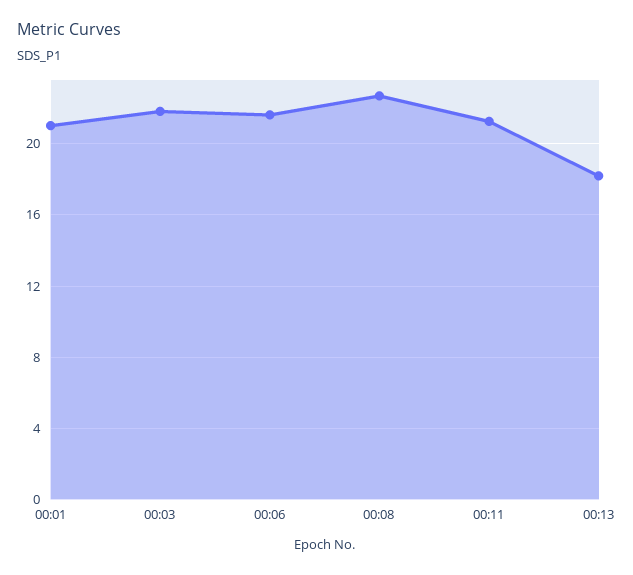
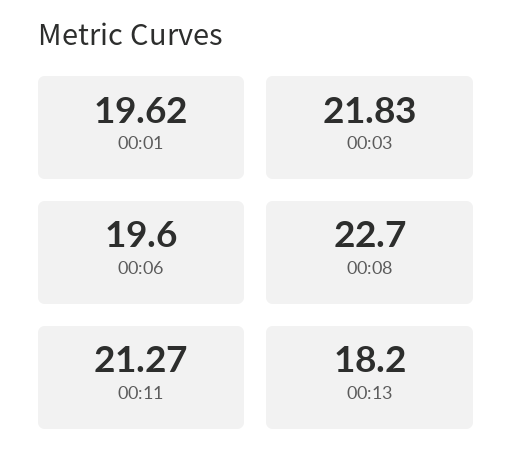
  {
-   "00:01": 21,
+   "00:01": 19.62,
    "00:03": 21.83,
-   "00:06": 21.5,
+   "00:06": 19.6,
    "00:08": 22.7,
    "00:11": 21.27,
    "00:13": 18.2
  }

